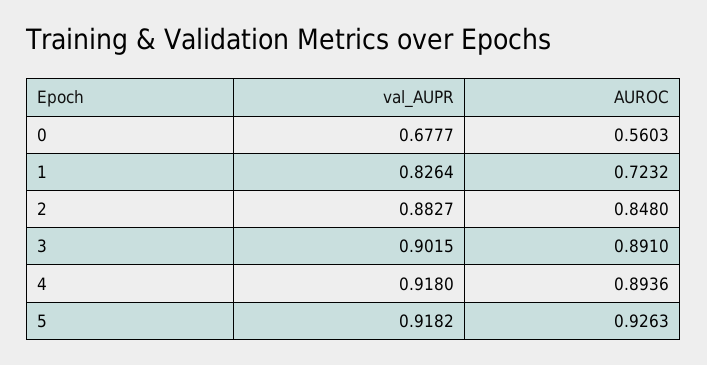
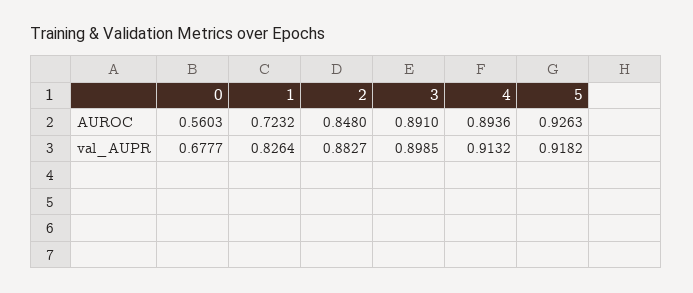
  {
    "val_AUPR": {
      "0": 0.6777,
      "1": 0.8264,
      "2": 0.8827,
-     "3": 0.9015,
+     "3": 0.8985,
-     "4": 0.918,
+     "4": 0.9132,
      "5": 0.9182
    },
    "AUROC": {
      "0": 0.5603,
      "1": 0.7232,
      "2": 0.848,
      "3": 0.891,
      "4": 0.8936,
      "5": 0.9263
    }
  }

